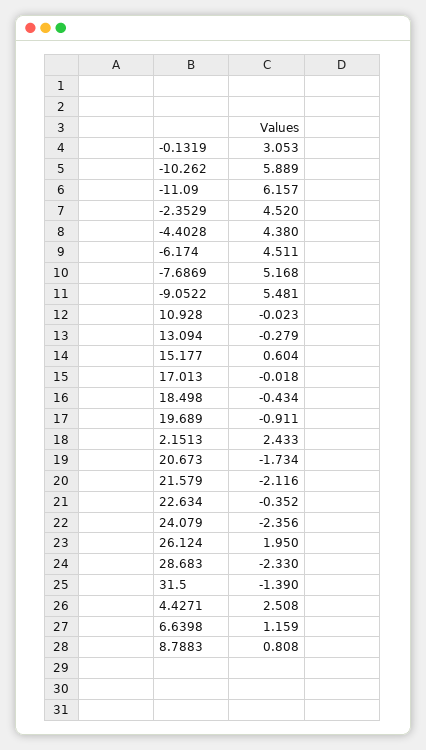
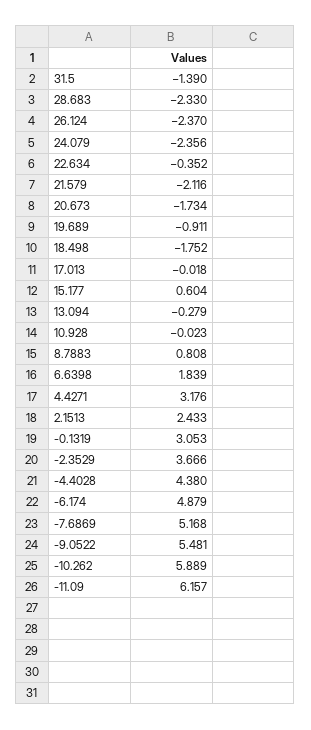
  {
    "-0.1319": 3.053,
    "-10.262": 5.889,
    "-11.09": 6.157,
-   "-2.3529": 4.52,
+   "-2.3529": 3.666,
    "-4.4028": 4.38,
-   "-6.174": 4.511,
+   "-6.174": 4.879,
    "-7.6869": 5.168,
    "-9.0522": 5.481,
    "10.928": -0.023,
    "13.094": -0.279,
    "15.177": 0.604,
    "17.013": -0.018,
-   "18.498": -0.434,
+   "18.498": -1.752,
    "19.689": -0.911,
    "2.1513": 2.433,
    "20.673": -1.734,
    "21.579": -2.116,
    "22.634": -0.352,
    "24.079": -2.356,
-   "26.124": 1.95,
+   "26.124": -2.37,
    "28.683": -2.33,
    "31.5": -1.39,
-   "4.4271": 2.508,
+   "4.4271": 3.176,
-   "6.6398": 1.159,
+   "6.6398": 1.839,
    "8.7883": 0.808
  }

